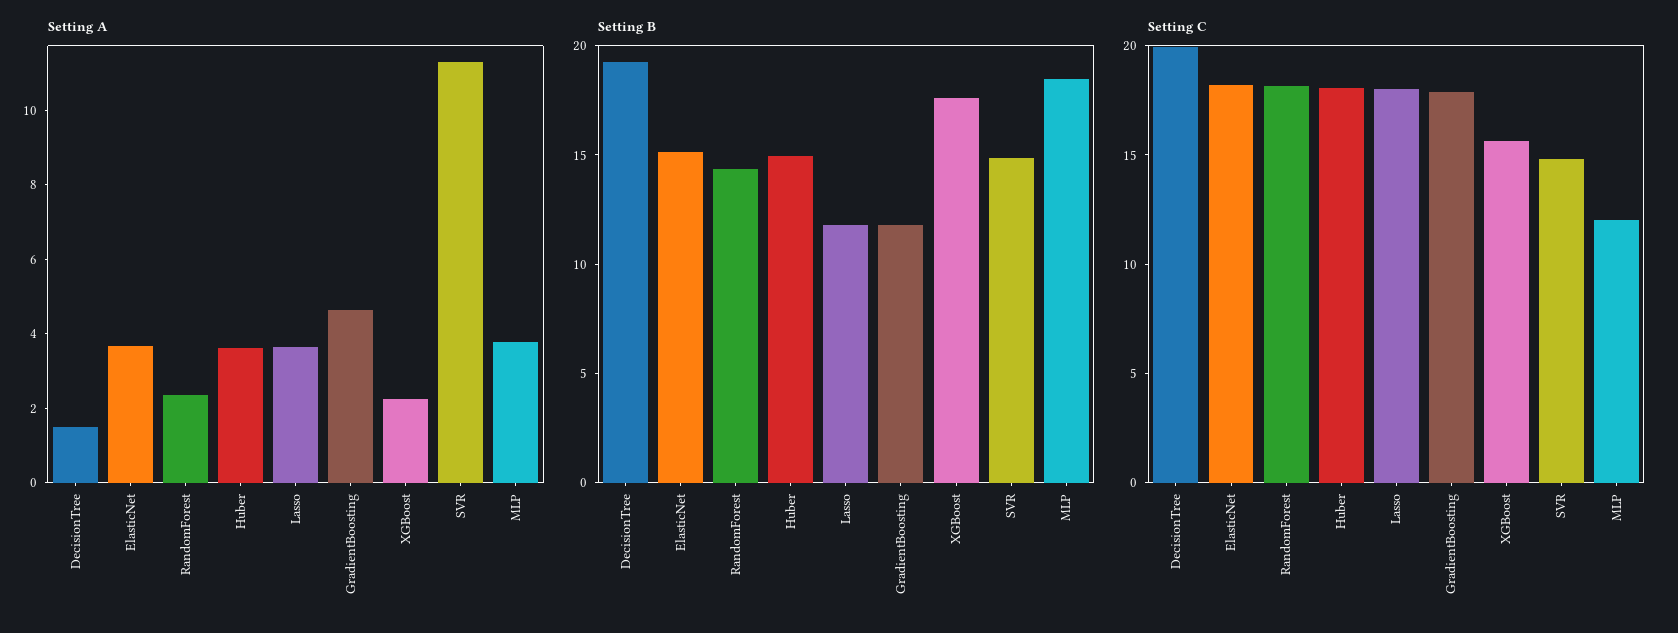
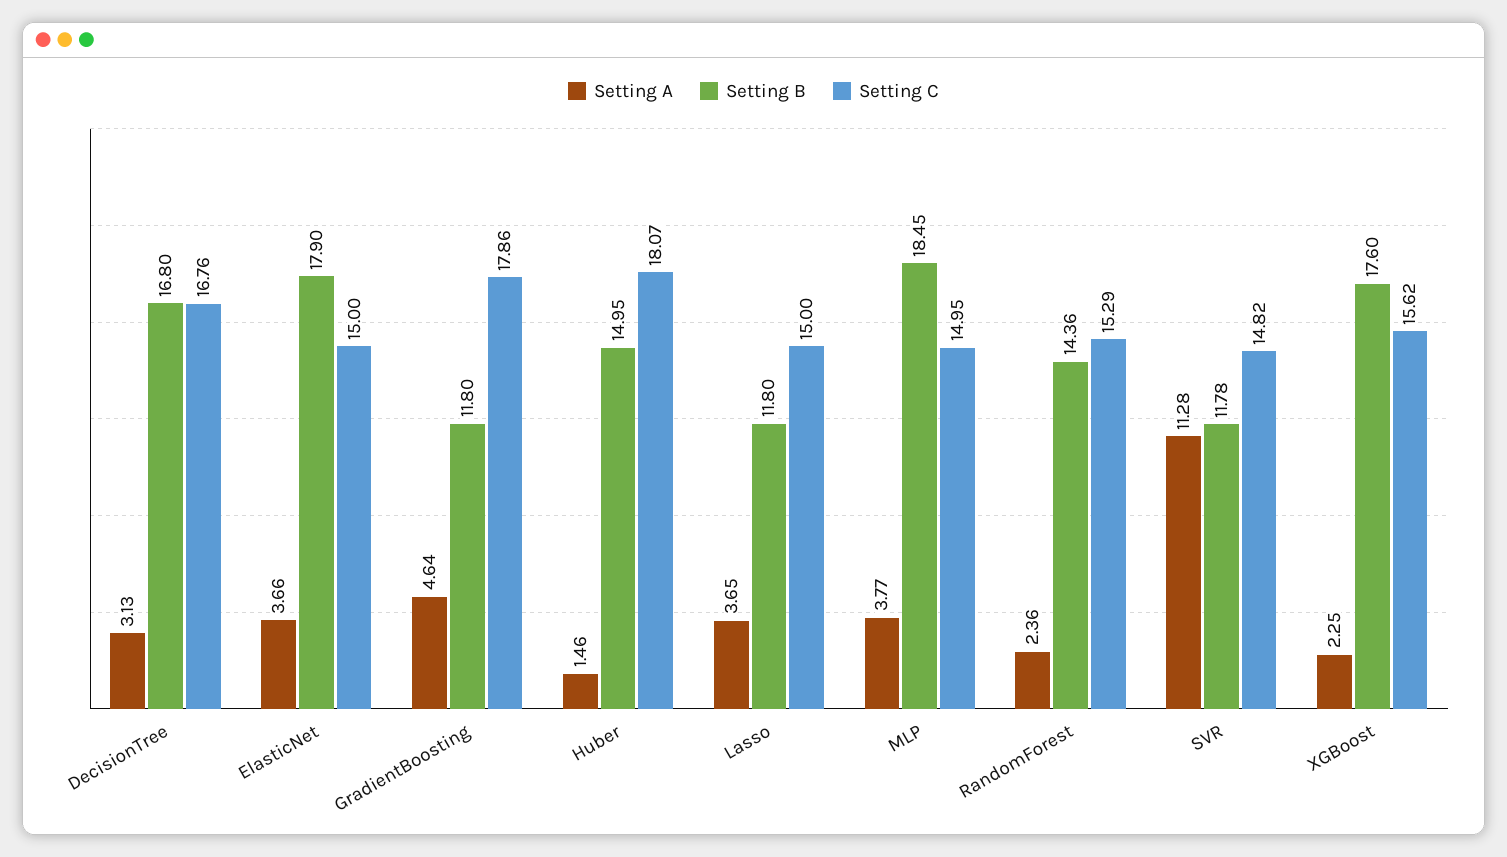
  {
    "Setting A": {
-     "DecisionTree": 1.5,
+     "DecisionTree": 3.13,
      "ElasticNet": 3.66,
      "RandomForest": 2.36,
-     "Huber": 3.5,
+     "Huber": 1.46,
      "Lasso": 3.65,
      "GradientBoosting": 4.64,
      "XGBoost": 2.25,
      "SVR": 11.28,
      "MLP": 3.77
    },
    "Setting B": {
-     "DecisionTree": 19,
+     "DecisionTree": 16.8,
-     "ElasticNet": 15,
+     "ElasticNet": 17.9,
      "RandomForest": 14.36,
      "Huber": 14.95,
      "Lasso": 11.8,
      "GradientBoosting": 11.8,
      "XGBoost": 17.6,
-     "SVR": 15,
+     "SVR": 11.78,
      "MLP": 18.45
    },
    "Setting C": {
-     "DecisionTree": 20,
+     "DecisionTree": 16.76,
-     "ElasticNet": 18,
+     "ElasticNet": 15,
-     "RandomForest": 18,
+     "RandomForest": 15.29,
      "Huber": 18.07,
-     "Lasso": 18,
+     "Lasso": 15,
      "GradientBoosting": 17.86,
      "XGBoost": 15.62,
      "SVR": 14.82,
-     "MLP": 12
+     "MLP": 14.95
    }
  }

